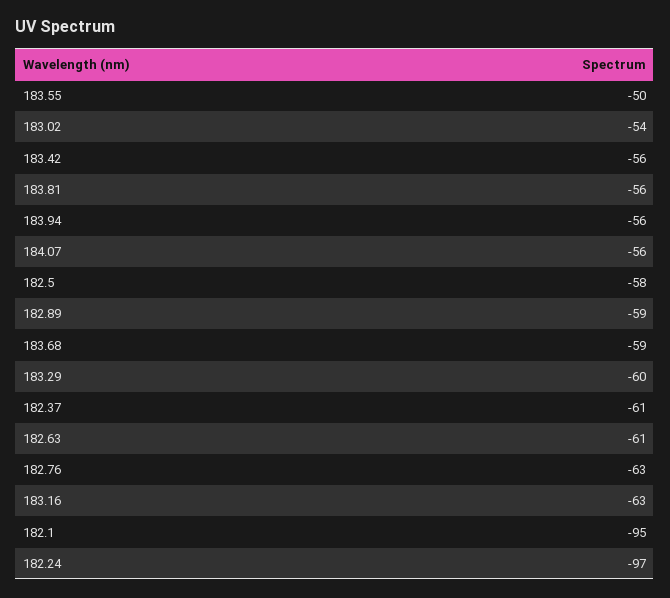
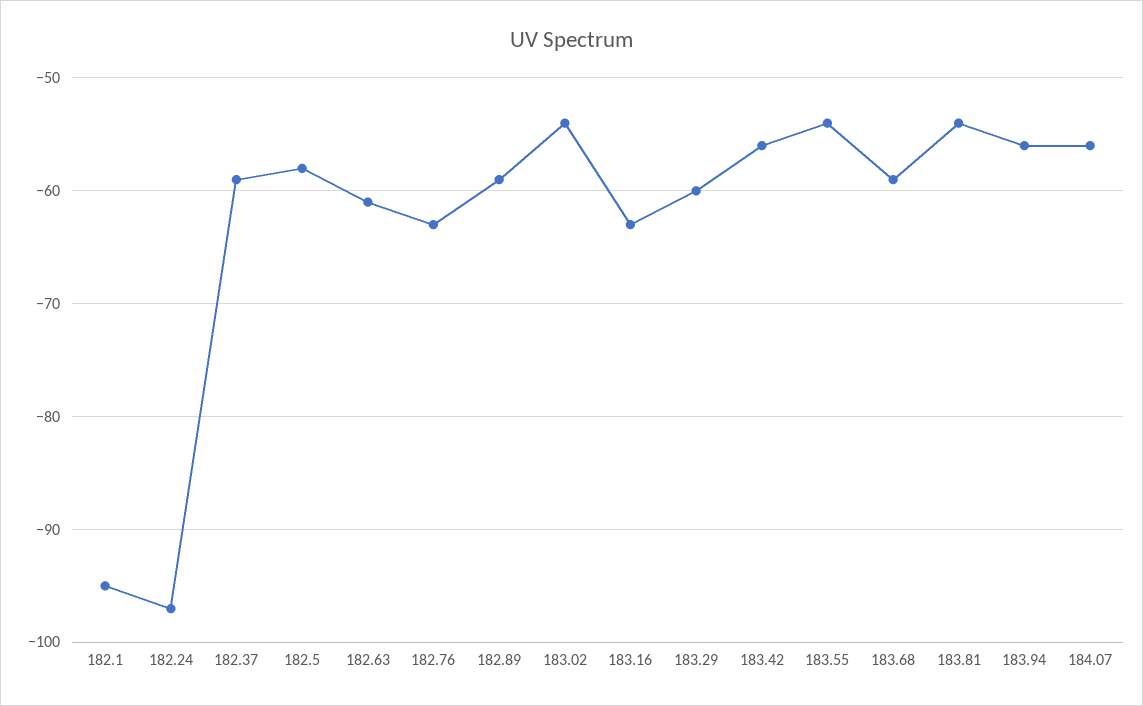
  {
-   "183.55": -50,
+   "183.55": -54,
    "183.02": -54,
    "183.42": -56,
-   "183.81": -56,
+   "183.81": -54,
    "183.94": -56,
    "184.07": -56,
    "182.5": -58,
    "182.89": -59,
    "183.68": -59,
    "183.29": -60,
-   "182.37": -61,
+   "182.37": -59,
    "182.63": -61,
    "182.76": -63,
    "183.16": -63,
    "182.1": -95,
    "182.24": -97
  }

